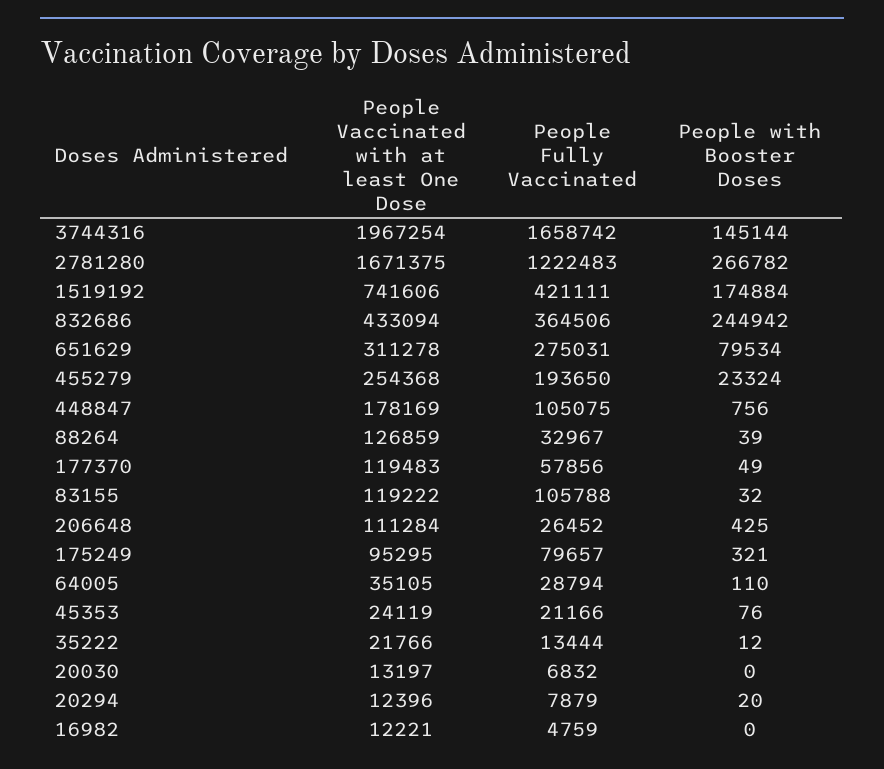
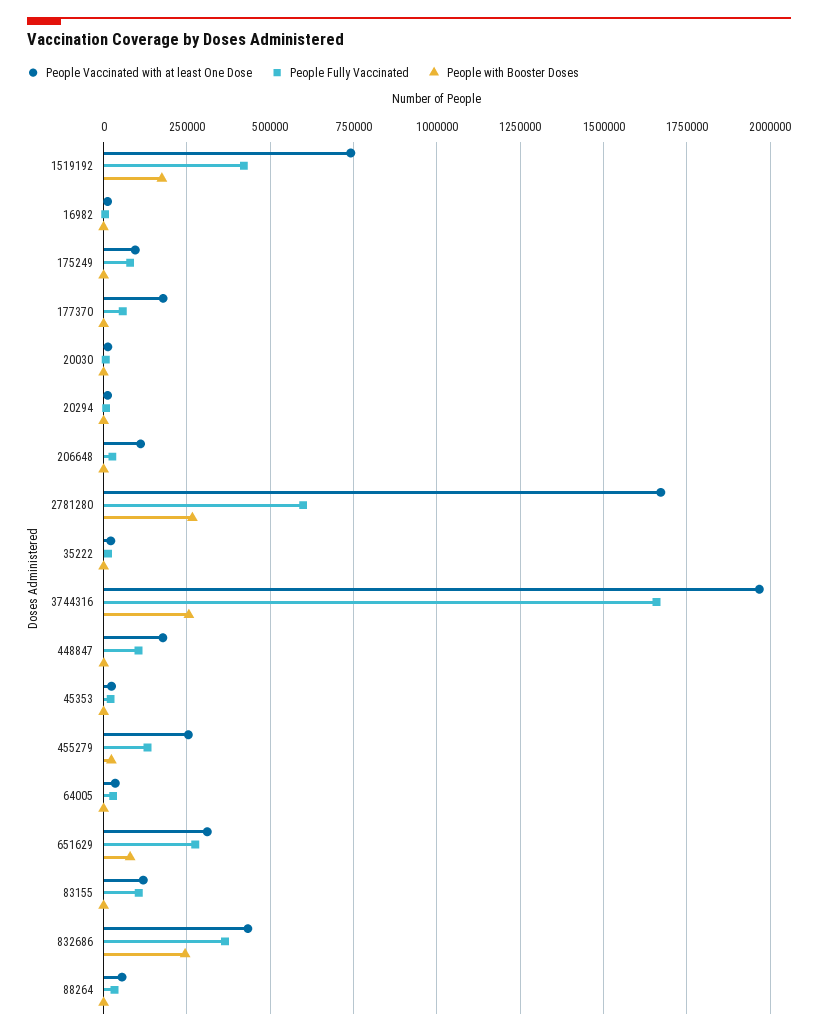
  {
    "People Vaccinated with at least One Dose": {
      "3744316": 1967254,
      "2781280": 1671375,
      "1519192": 741606,
      "832686": 433094,
      "651629": 311278,
      "455279": 254368,
      "448847": 178169,
-     "88264": 126859,
+     "88264": 50000,
-     "177370": 119483,
+     "177370": 175000,
      "83155": 119222,
      "206648": 111284,
      "175249": 95295,
      "64005": 35105,
      "45353": 24119,
      "35222": 21766,
      "20030": 13197,
      "20294": 12396,
      "16982": 12221
    },
    "People Fully Vaccinated": {
      "3744316": 1658742,
-     "2781280": 1222483,
+     "2781280": 600000,
      "1519192": 421111,
      "832686": 364506,
      "651629": 275031,
-     "455279": 193650,
+     "455279": 125000,
      "448847": 105075,
      "88264": 32967,
      "177370": 57856,
      "83155": 105788,
      "206648": 26452,
      "175249": 79657,
      "64005": 28794,
      "45353": 21166,
      "35222": 13444,
      "20030": 6832,
      "20294": 7879,
      "16982": 4759
    },
    "People with Booster Doses": {
-     "3744316": 145144,
+     "3744316": 250000,
      "2781280": 266782,
      "1519192": 174884,
      "832686": 244942,
      "651629": 79534,
      "455279": 23324,
      "448847": 756,
      "88264": 39,
      "177370": 49,
      "83155": 32,
      "206648": 425,
      "175249": 321,
      "64005": 110,
      "45353": 76,
      "35222": 12,
      "20030": 0,
      "20294": 20,
      "16982": 0
    }
  }

